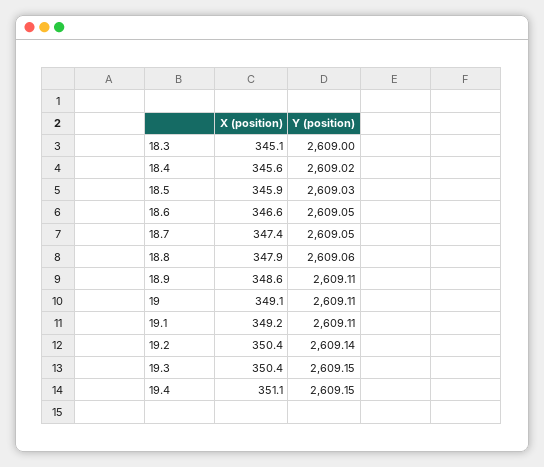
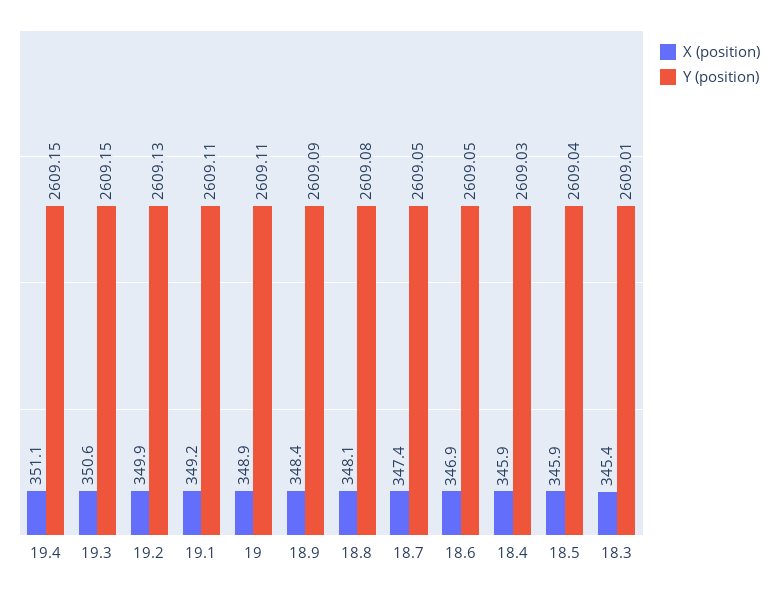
  {
    "X (position)": {
-     "18.3": 345.1,
+     "18.3": 345.4,
-     "18.4": 345.6,
+     "18.4": 345.9,
      "18.5": 345.9,
-     "18.6": 346.6,
+     "18.6": 346.9,
      "18.7": 347.4,
-     "18.8": 347.9,
+     "18.8": 348.1,
-     "18.9": 348.6,
+     "18.9": 348.4,
-     "19": 349.1,
+     "19": 348.9,
      "19.1": 349.2,
-     "19.2": 350.4,
+     "19.2": 349.9,
-     "19.3": 350.4,
+     "19.3": 350.6,
      "19.4": 351.1
    },
    "Y (position)": {
-     "18.3": 2609,
+     "18.3": 2609.01,
-     "18.4": 2609.02,
+     "18.4": 2609.03,
-     "18.5": 2609.03,
+     "18.5": 2609.04,
      "18.6": 2609.05,
      "18.7": 2609.05,
-     "18.8": 2609.06,
+     "18.8": 2609.08,
-     "18.9": 2609.11,
+     "18.9": 2609.09,
      "19": 2609.11,
      "19.1": 2609.11,
-     "19.2": 2609.14,
+     "19.2": 2609.13,
      "19.3": 2609.15,
      "19.4": 2609.15
    }
  }

